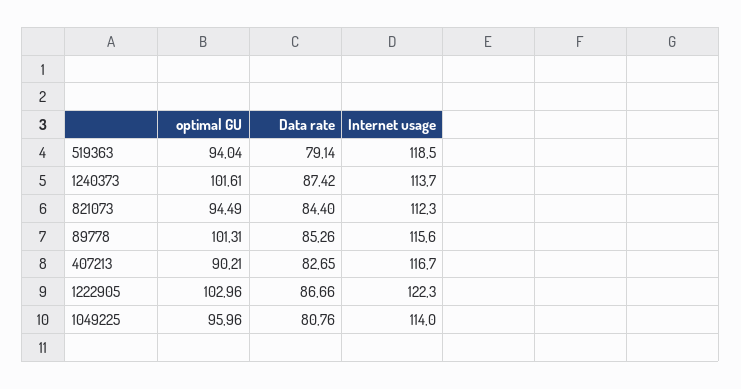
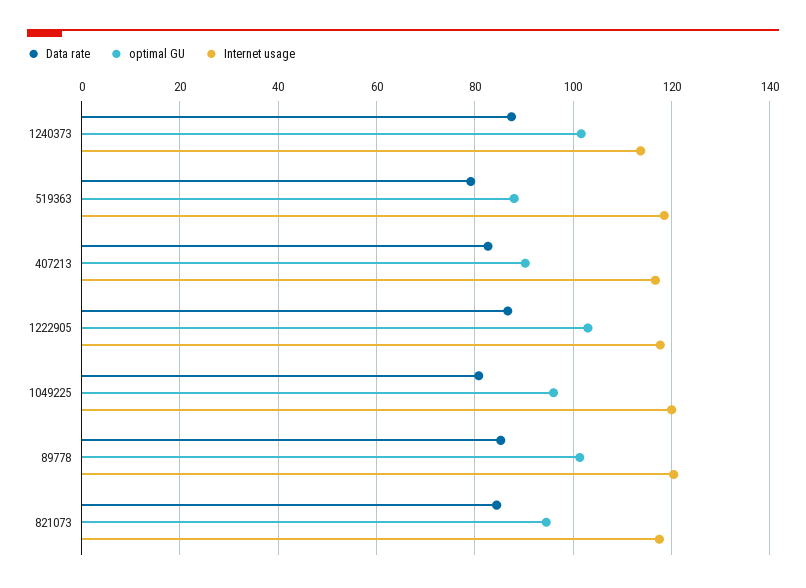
  {
    "optimal GU": {
-     "519363": 94.04,
+     "519363": 88,
      "1240373": 101.61,
      "821073": 94.49,
      "89778": 101.31,
      "407213": 90.21,
      "1222905": 102.96,
      "1049225": 95.96
    },
    "Data rate": {
      "519363": 79.14,
      "1240373": 87.42,
      "821073": 84.4,
      "89778": 85.26,
      "407213": 82.65,
      "1222905": 86.66,
      "1049225": 80.76
    },
    "Internet usage": {
      "519363": 118.5,
      "1240373": 113.7,
-     "821073": 112.3,
+     "821073": 118,
-     "89778": 115.6,
+     "89778": 120,
      "407213": 116.7,
-     "1222905": 122.3,
+     "1222905": 118,
-     "1049225": 114
+     "1049225": 120
    }
  }

